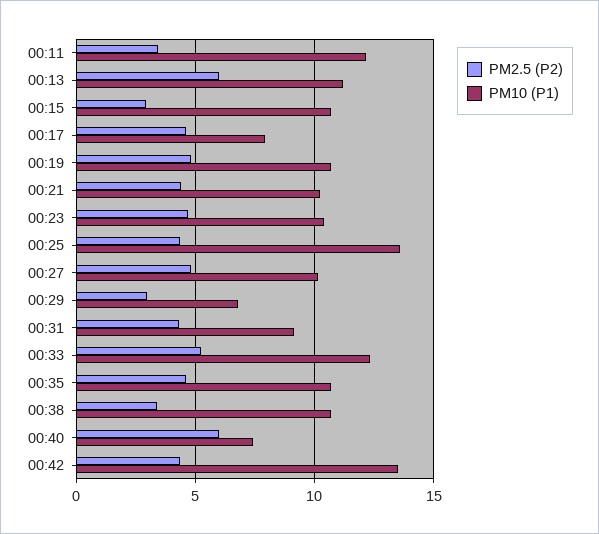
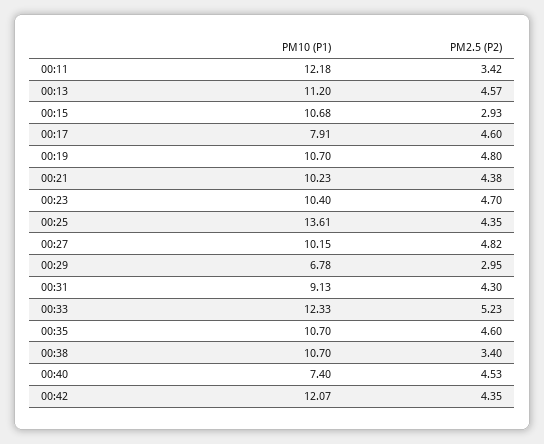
  {
    "PM2.5 (P2)": {
      "00:11": 3.42,
-     "00:13": 6,
+     "00:13": 4.57,
      "00:15": 2.93,
      "00:17": 4.6,
      "00:19": 4.8,
      "00:21": 4.38,
      "00:23": 4.7,
      "00:25": 4.35,
      "00:27": 4.82,
      "00:29": 2.95,
      "00:31": 4.3,
      "00:33": 5.23,
      "00:35": 4.6,
      "00:38": 3.4,
-     "00:40": 6,
+     "00:40": 4.53,
      "00:42": 4.35
    },
    "PM10 (P1)": {
      "00:11": 12.18,
      "00:13": 11.2,
      "00:15": 10.68,
      "00:17": 7.91,
      "00:19": 10.7,
      "00:21": 10.23,
      "00:23": 10.4,
      "00:25": 13.61,
      "00:27": 10.15,
      "00:29": 6.78,
      "00:31": 9.13,
      "00:33": 12.33,
      "00:35": 10.7,
      "00:38": 10.7,
      "00:40": 7.4,
-     "00:42": 13.5
+     "00:42": 12.07
    }
  }

